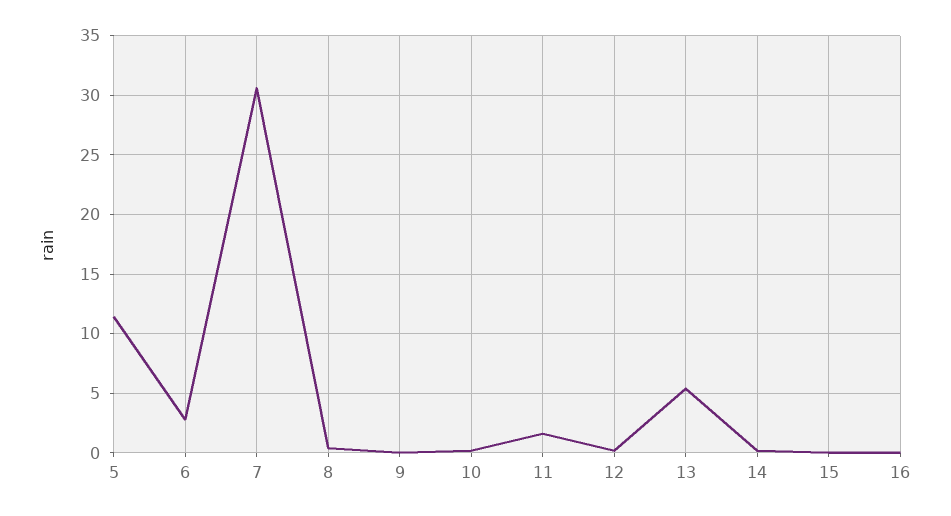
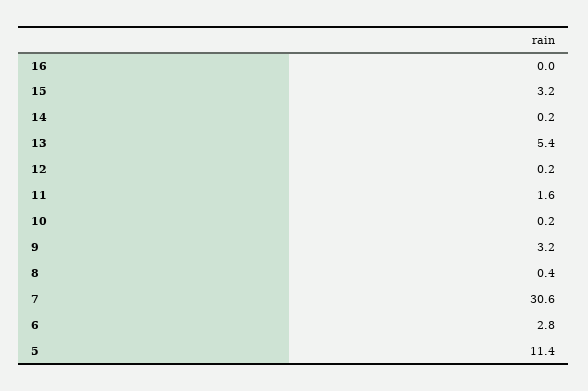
  {
    "5": 11.4,
    "6": 2.8,
    "7": 30.6,
    "8": 0.4,
-   "9": 0,
+   "9": 3.2,
    "10": 0.2,
    "11": 1.6,
    "12": 0.2,
    "13": 5.4,
    "14": 0.2,
-   "15": 0,
+   "15": 3.2,
    "16": 0
  }

